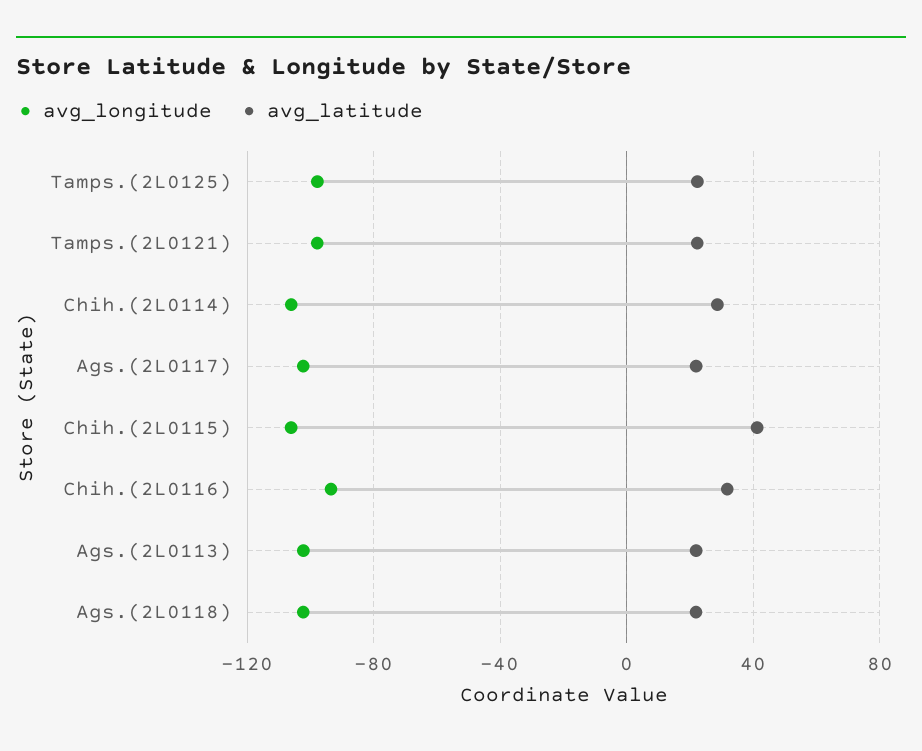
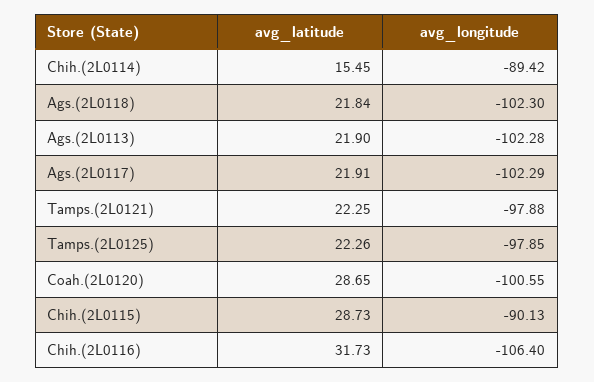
  {
    "avg_longitude": {
      "Tamps.(2L0125)": -97.85,
      "Tamps.(2L0121)": -97.88,
-     "Chih.(2L0114)": -105,
+     "Chih.(2L0114)": -89.42,
      "Ags.(2L0117)": -102.29,
-     "Chih.(2L0115)": -105,
+     "Chih.(2L0115)": -90.13,
-     "Chih.(2L0116)": -95,
+     "Chih.(2L0116)": -106.4,
      "Ags.(2L0113)": -102.28,
-     "Ags.(2L0118)": -102.3
+     "Ags.(2L0118)": -102.3,
+     "Coah.(2L0120)": -100.55
    },
    "avg_latitude": {
      "Tamps.(2L0125)": 22.26,
      "Tamps.(2L0121)": 22.25,
-     "Chih.(2L0114)": 30,
+     "Chih.(2L0114)": 15.45,
      "Ags.(2L0117)": 21.91,
-     "Chih.(2L0115)": 40,
+     "Chih.(2L0115)": 28.73,
      "Chih.(2L0116)": 31.73,
      "Ags.(2L0113)": 21.9,
-     "Ags.(2L0118)": 21.84
+     "Ags.(2L0118)": 21.84,
+     "Coah.(2L0120)": 28.65
    }
  }

